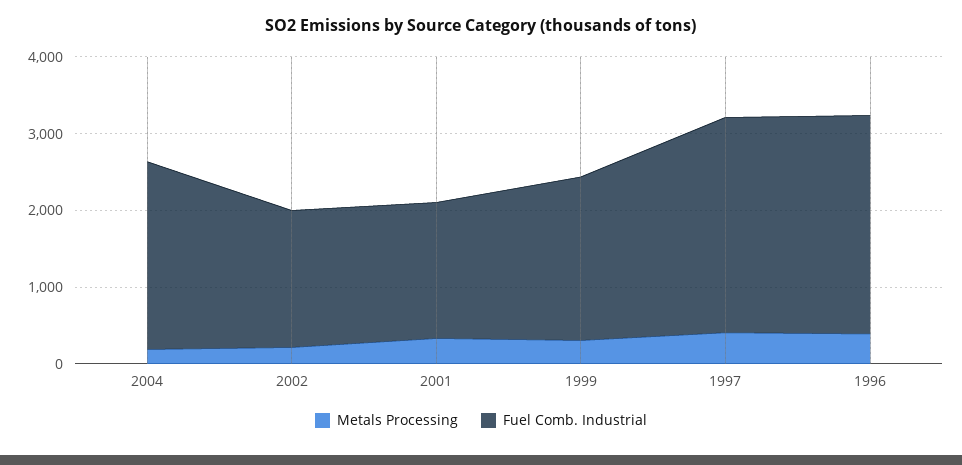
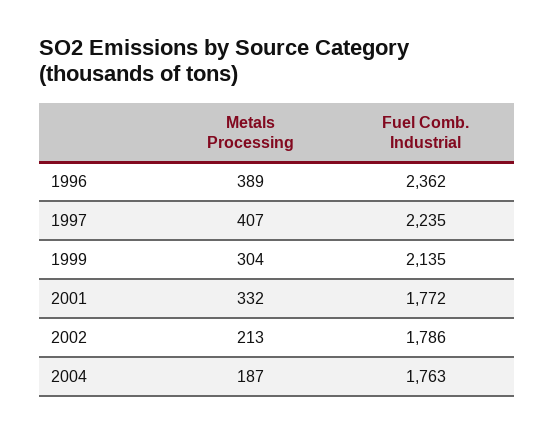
  {
    "Metals Processing": {
      "2004": 187,
      "2002": 213,
      "2001": 332,
      "1999": 304,
      "1997": 407,
      "1996": 389
    },
    "Fuel Comb. Industrial": {
-     "2004": 2400,
+     "2004": 1763,
      "2002": 1786,
      "2001": 1772,
      "1999": 2135,
-     "1997": 2800,
+     "1997": 2235,
-     "1996": 2800
+     "1996": 2362
    }
  }

